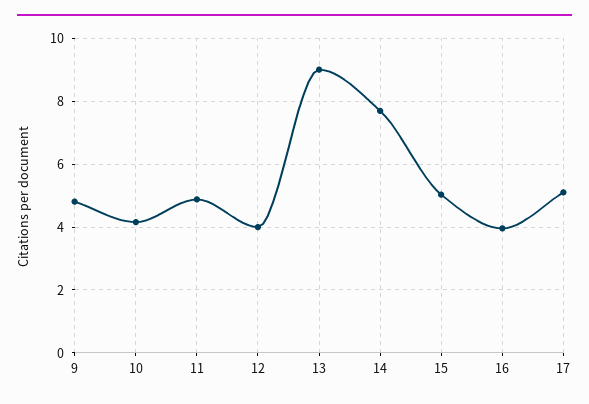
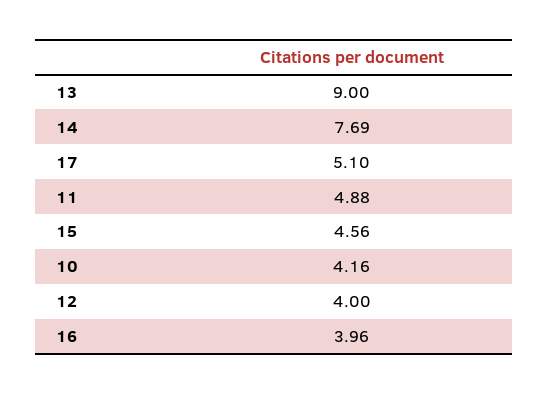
  {
-   "9": 4.8,
    "10": 4.16,
    "11": 4.88,
    "12": 4,
    "13": 9,
    "14": 7.69,
-   "15": 5,
+   "15": 4.56,
    "16": 3.96,
    "17": 5.1
  }

